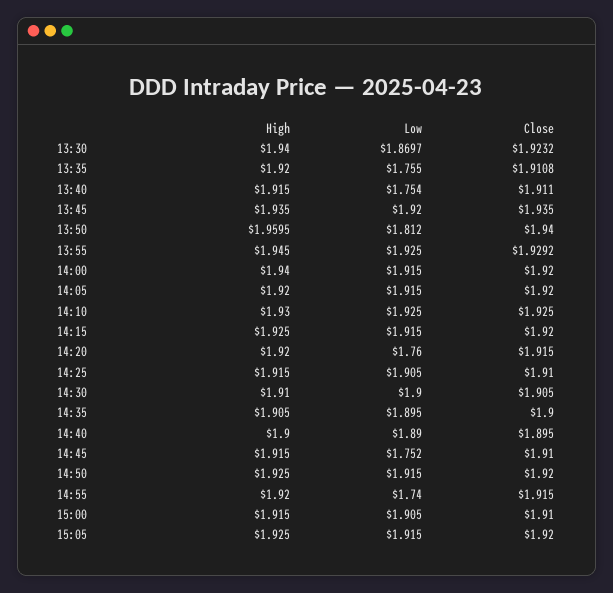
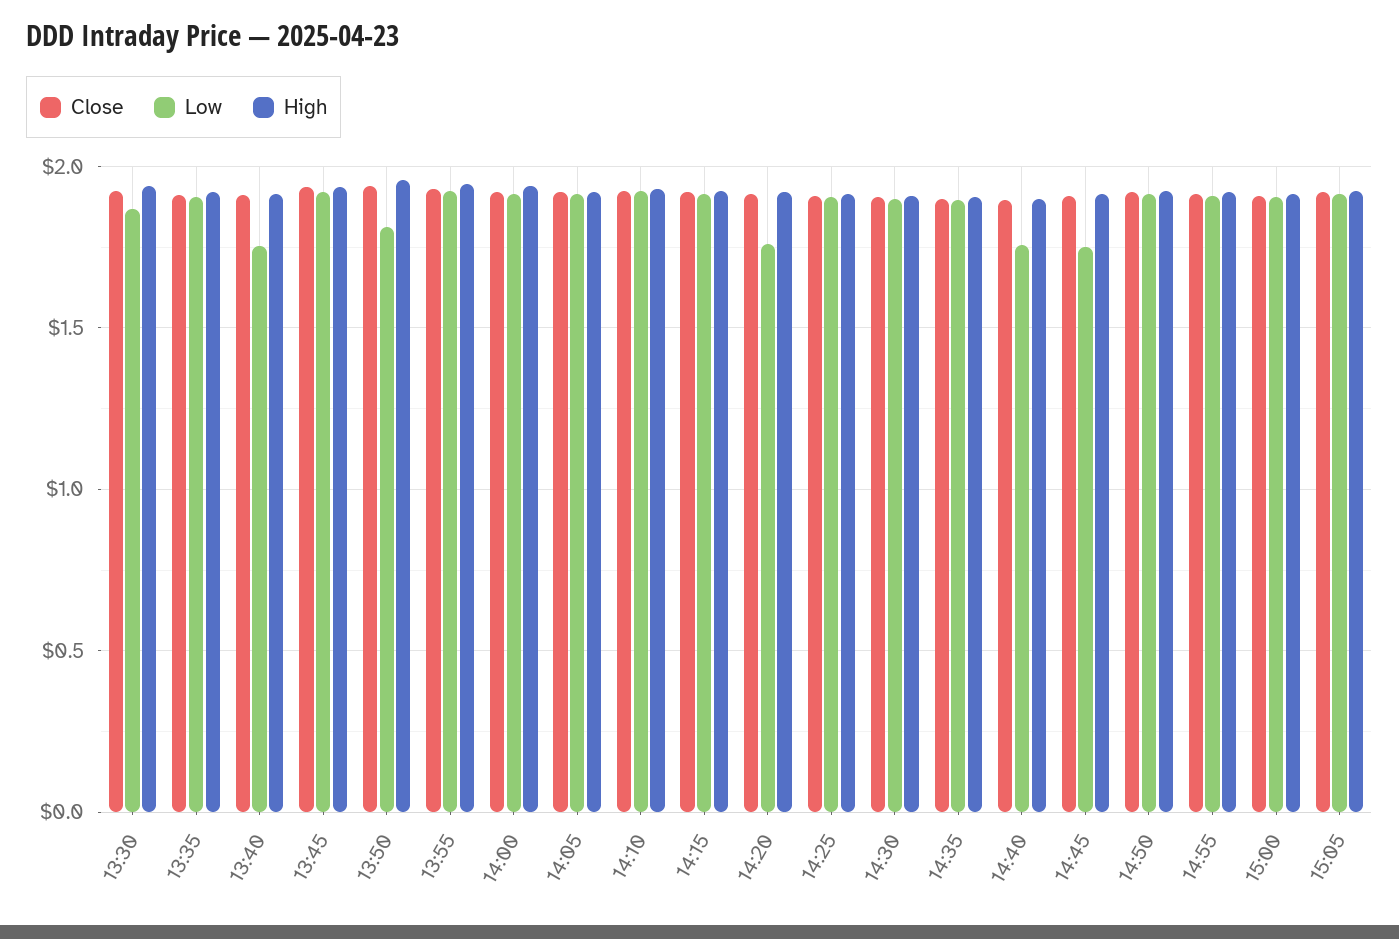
  {
    "High": {
      "13:30": 1.94,
      "13:35": 1.92,
      "13:40": 1.915,
      "13:45": 1.935,
      "13:50": 1.9595,
      "13:55": 1.945,
      "14:00": 1.94,
      "14:05": 1.92,
      "14:10": 1.93,
      "14:15": 1.925,
      "14:20": 1.92,
      "14:25": 1.915,
      "14:30": 1.91,
      "14:35": 1.905,
      "14:40": 1.9,
      "14:45": 1.915,
      "14:50": 1.925,
      "14:55": 1.92,
      "15:00": 1.915,
      "15:05": 1.925
    },
    "Low": {
      "13:30": 1.8697,
-     "13:35": 1.755,
+     "13:35": 1.9,
      "13:40": 1.754,
      "13:45": 1.92,
      "13:50": 1.812,
      "13:55": 1.925,
      "14:00": 1.915,
      "14:05": 1.915,
      "14:10": 1.925,
      "14:15": 1.915,
      "14:20": 1.76,
      "14:25": 1.905,
      "14:30": 1.9,
      "14:35": 1.895,
-     "14:40": 1.89,
+     "14:40": 1.75,
      "14:45": 1.752,
      "14:50": 1.915,
-     "14:55": 1.74,
+     "14:55": 1.9,
      "15:00": 1.905,
      "15:05": 1.915
    },
    "Close": {
      "13:30": 1.9232,
      "13:35": 1.9108,
      "13:40": 1.911,
      "13:45": 1.935,
      "13:50": 1.94,
      "13:55": 1.9292,
      "14:00": 1.92,
      "14:05": 1.92,
      "14:10": 1.925,
      "14:15": 1.92,
      "14:20": 1.915,
      "14:25": 1.91,
      "14:30": 1.905,
      "14:35": 1.9,
      "14:40": 1.895,
      "14:45": 1.91,
      "14:50": 1.92,
      "14:55": 1.915,
      "15:00": 1.91,
      "15:05": 1.92
    }
  }

